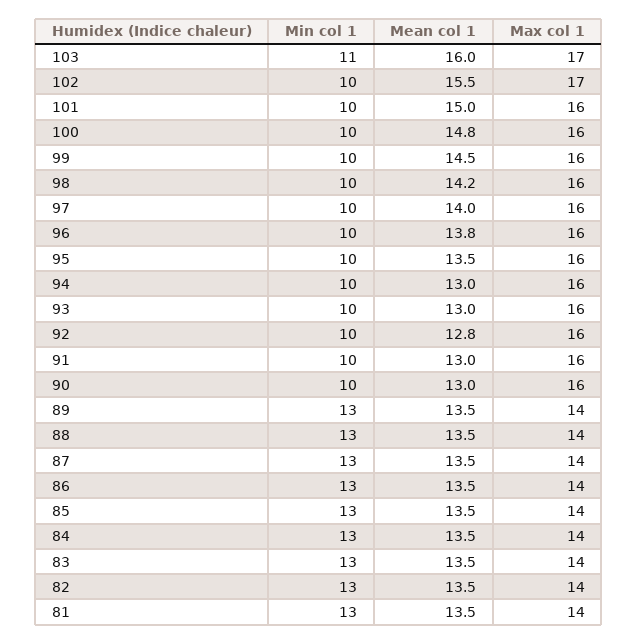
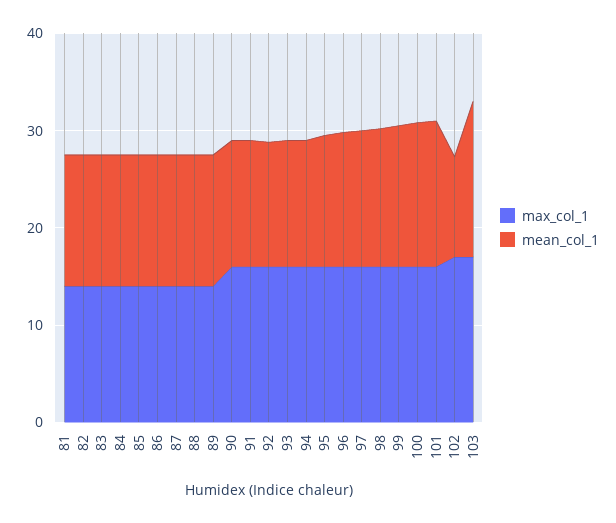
  {
-   "Min col 1": {
-     "103": 11,
-     "102": 10,
-     "101": 10,
-     "100": 10,
-     "99": 10,
-     "98": 10,
-     "97": 10,
-     "96": 10,
-     "95": 10,
-     "94": 10,
-     "93": 10,
-     "92": 10,
-     "91": 10,
-     "90": 10,
-     "89": 13,
-     "88": 13,
-     "87": 13,
-     "86": 13,
-     "85": 13,
-     "84": 13,
-     "83": 13,
-     "82": 13,
-     "81": 13
-   },
    "Mean col 1": {
      "103": 16,
-     "102": 15.5,
+     "102": 10,
      "101": 15,
      "100": 14.8,
      "99": 14.5,
      "98": 14.2,
      "97": 14,
      "96": 13.8,
      "95": 13.5,
      "94": 13,
      "93": 13,
      "92": 12.8,
      "91": 13,
      "90": 13,
      "89": 13.5,
      "88": 13.5,
      "87": 13.5,
      "86": 13.5,
      "85": 13.5,
      "84": 13.5,
      "83": 13.5,
      "82": 13.5,
      "81": 13.5
    },
    "Max col 1": {
      "103": 17,
      "102": 17,
      "101": 16,
      "100": 16,
      "99": 16,
      "98": 16,
      "97": 16,
      "96": 16,
      "95": 16,
      "94": 16,
      "93": 16,
      "92": 16,
      "91": 16,
      "90": 16,
      "89": 14,
      "88": 14,
      "87": 14,
      "86": 14,
      "85": 14,
      "84": 14,
      "83": 14,
      "82": 14,
      "81": 14
    }
  }

